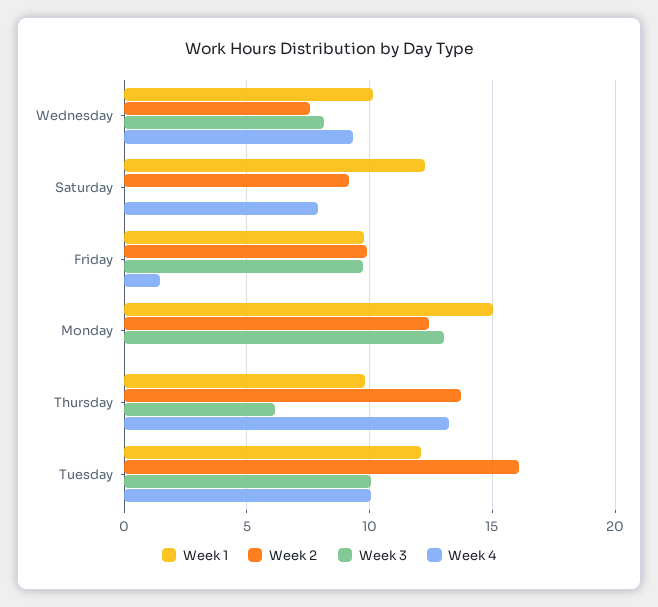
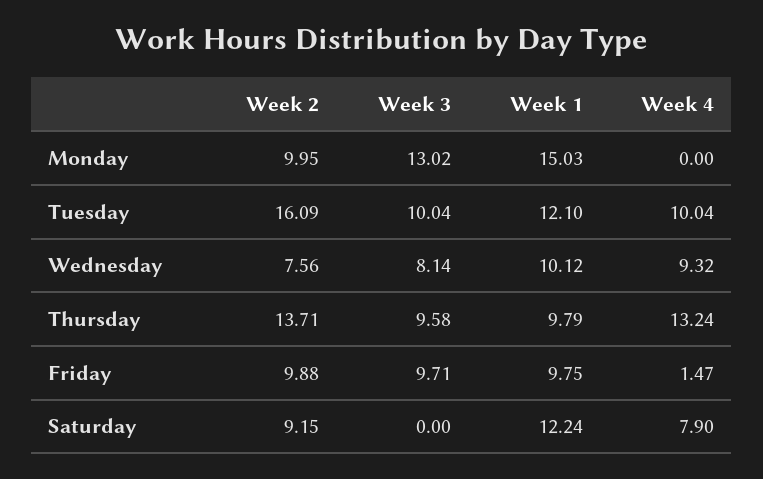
  {
    "Week 1": {
      "Wednesday": 10.12,
      "Saturday": 12.24,
      "Friday": 9.75,
      "Monday": 15.03,
      "Thursday": 9.79,
      "Tuesday": 12.1
    },
    "Week 2": {
      "Wednesday": 7.56,
      "Saturday": 9.15,
      "Friday": 9.88,
-     "Monday": 12.5,
+     "Monday": 9.95,
      "Thursday": 13.71,
      "Tuesday": 16.09
    },
    "Week 3": {
      "Wednesday": 8.14,
      "Saturday": 0,
      "Friday": 9.71,
      "Monday": 13.02,
-     "Thursday": 6,
+     "Thursday": 9.58,
      "Tuesday": 10.04
    },
    "Week 4": {
      "Wednesday": 9.32,
      "Saturday": 7.9,
      "Friday": 1.47,
      "Monday": 0,
      "Thursday": 13.24,
      "Tuesday": 10.04
    }
  }

